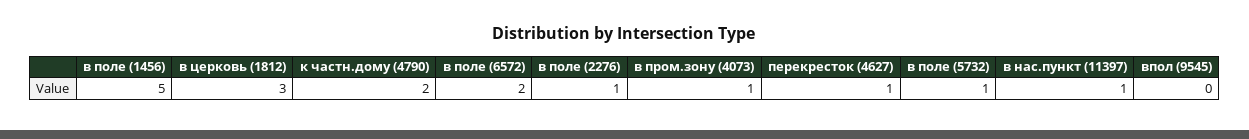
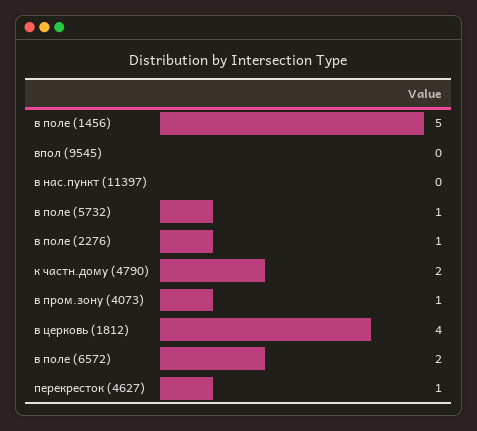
  {
    "в поле (1456)": 5,
-   "в церковь (1812)": 3,
+   "в церковь (1812)": 4,
    "к частн.дому (4790)": 2,
    "в поле (6572)": 2,
    "в поле (2276)": 1,
    "в пром.зону (4073)": 1,
    "перекресток (4627)": 1,
    "в поле (5732)": 1,
-   "в нас.пункт (11397)": 1,
+   "в нас.пункт (11397)": 0,
    "впол (9545)": 0
  }

